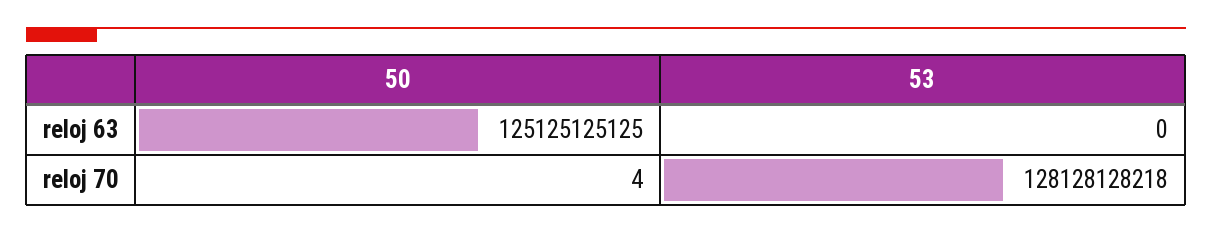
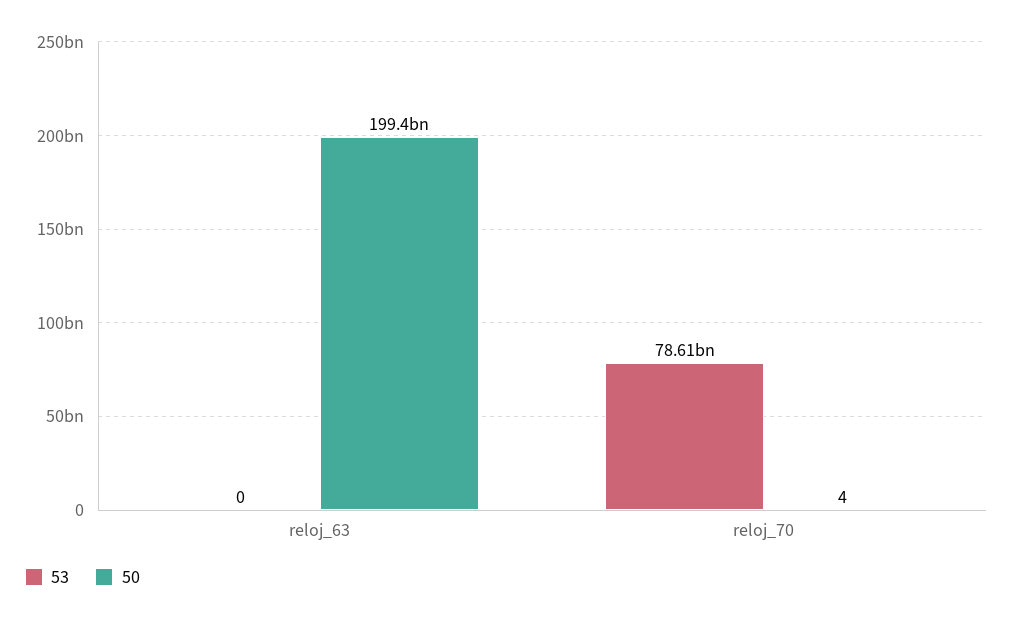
  {
    "50": {
-     "reloj 63": 125125125125,
+     "reloj 63": 199400000000,
      "reloj 70": 4
    },
    "53": {
      "reloj 63": 0,
-     "reloj 70": 128128128218
+     "reloj 70": 78610000000
    }
  }

